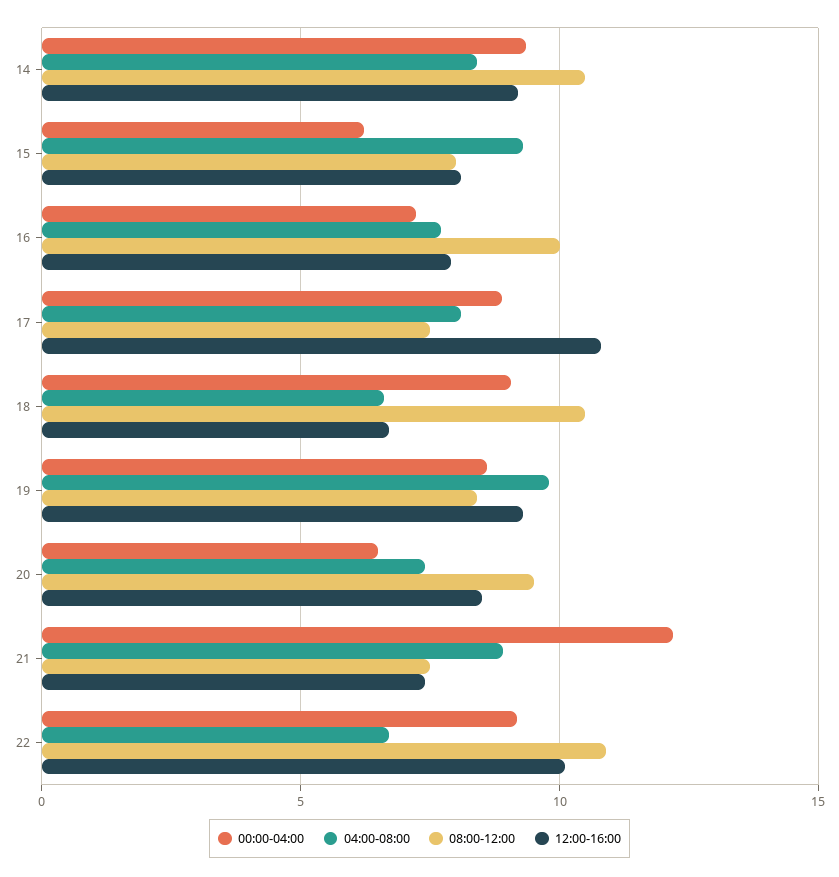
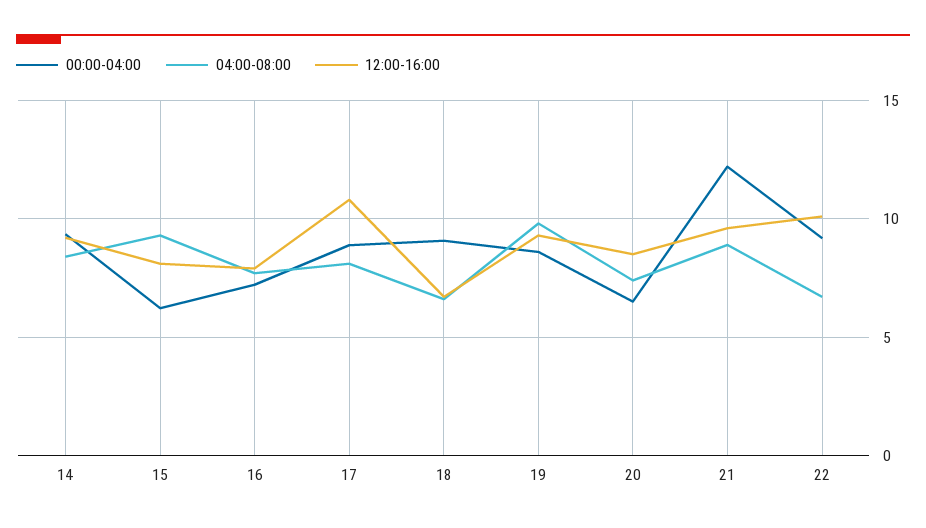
  {
    "00:00-04:00": {
      "14": 9.5,
      "15": 6,
      "16": 7,
      "17": 9,
      "18": 9,
      "19": 8.5,
      "20": 6.5,
      "21": 12,
      "22": 9
    },
    "04:00-08:00": {
      "14": 8.5,
      "15": 9.5,
      "16": 7.5,
      "17": 8,
      "18": 6.5,
      "19": 10,
      "20": 7.5,
      "21": 9,
      "22": 6.5
    },
-   "08:00-12:00": {
-     "14": 10.5,
-     "15": 8,
-     "16": 10,
-     "17": 7.5,
-     "18": 10.5,
-     "19": 8.5,
-     "20": 9.5,
-     "21": 7.5,
-     "22": 11
-   },
    "12:00-16:00": {
      "14": 9,
      "15": 8,
      "16": 8,
      "17": 11,
      "18": 6.5,
      "19": 9.5,
      "20": 8.5,
-     "21": 7.5,
+     "21": 9.5,
      "22": 10
    }
  }

